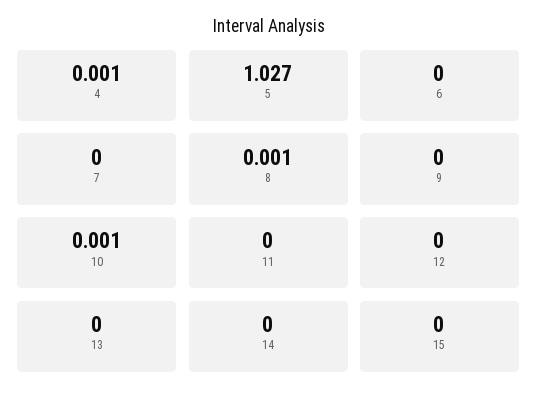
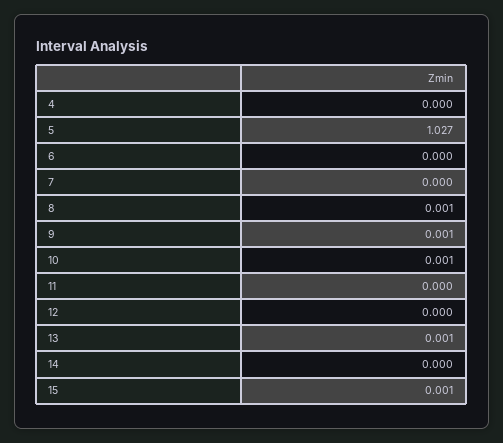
  {
-   "4": 0.001,
+   "4": 0,
    "5": 1.027,
    "6": 0,
    "7": 0,
    "8": 0.001,
-   "9": 0,
+   "9": 0.001,
    "10": 0.001,
    "11": 0,
    "12": 0,
-   "13": 0,
+   "13": 0.001,
    "14": 0,
-   "15": 0
+   "15": 0.001
  }

